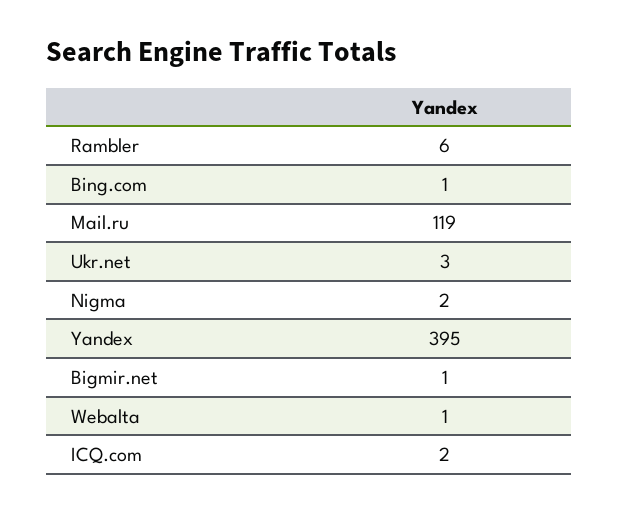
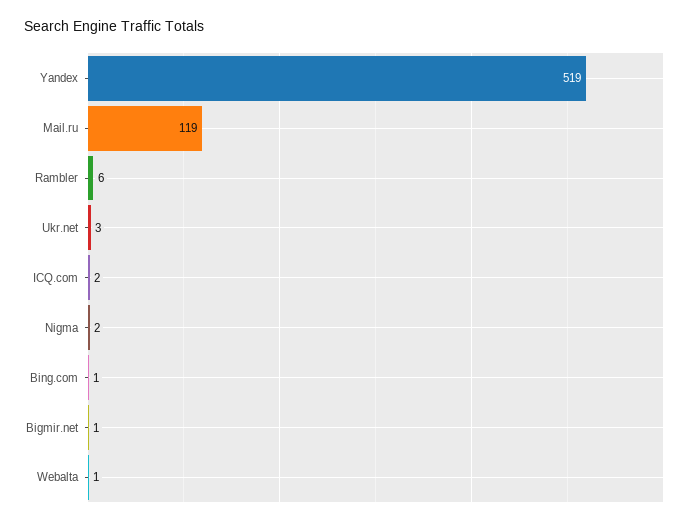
  {
    "Rambler": 6,
    "Bing.com": 1,
    "Mail.ru": 119,
    "Ukr.net": 3,
    "Nigma": 2,
-   "Yandex": 395,
+   "Yandex": 519,
    "Bigmir.net": 1,
    "Webalta": 1,
    "ICQ.com": 2
  }

